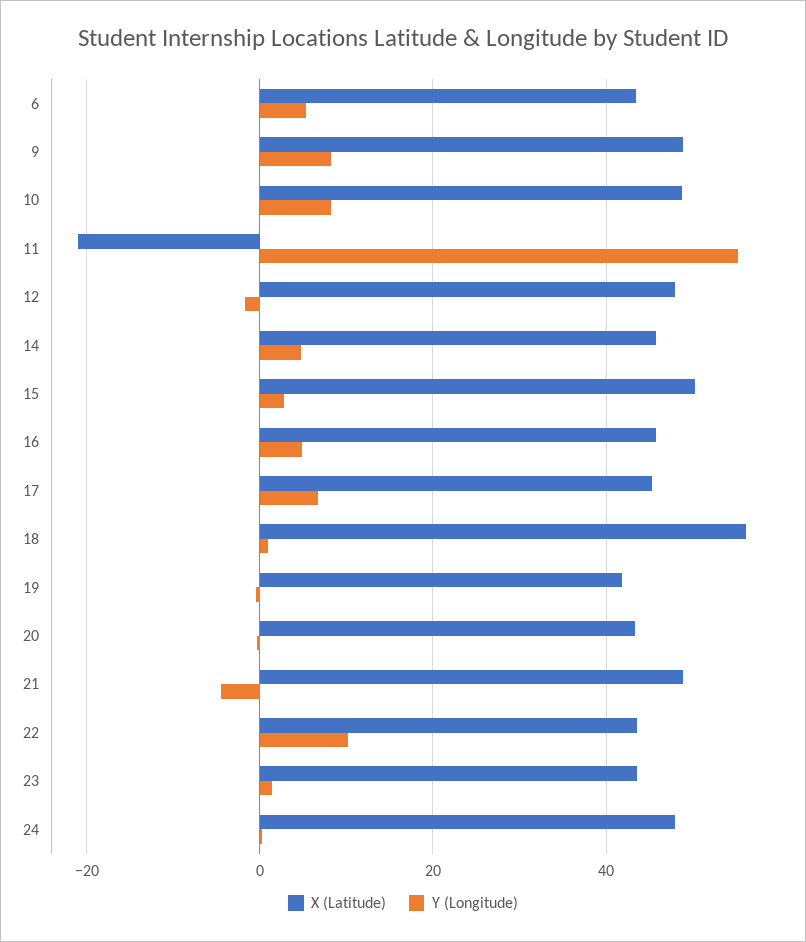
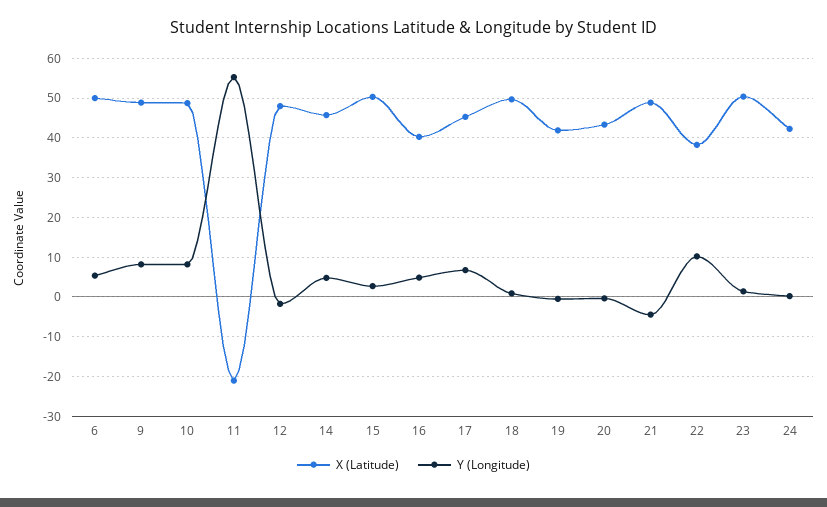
  {
    "X (Latitude)": {
-     "6": 44,
+     "6": 50,
      "9": 48,
      "10": 48,
      "11": -22,
      "12": 48,
      "14": 46,
      "15": 50,
-     "16": 46,
+     "16": 40,
      "17": 46,
-     "18": 56,
+     "18": 50,
      "19": 42,
      "20": 44,
      "21": 48,
-     "22": 44,
+     "22": 38,
-     "23": 44,
+     "23": 50,
-     "24": 48
+     "24": 42
    },
    "Y (Longitude)": {
      "6": 6,
      "9": 8,
      "10": 8,
      "11": 56,
      "12": -2,
      "14": 4,
      "15": 2,
      "16": 4,
      "17": 6,
      "18": 0,
      "19": 0,
      "20": 0,
      "21": -4,
      "22": 10,
      "23": 2,
      "24": 0
    }
  }

